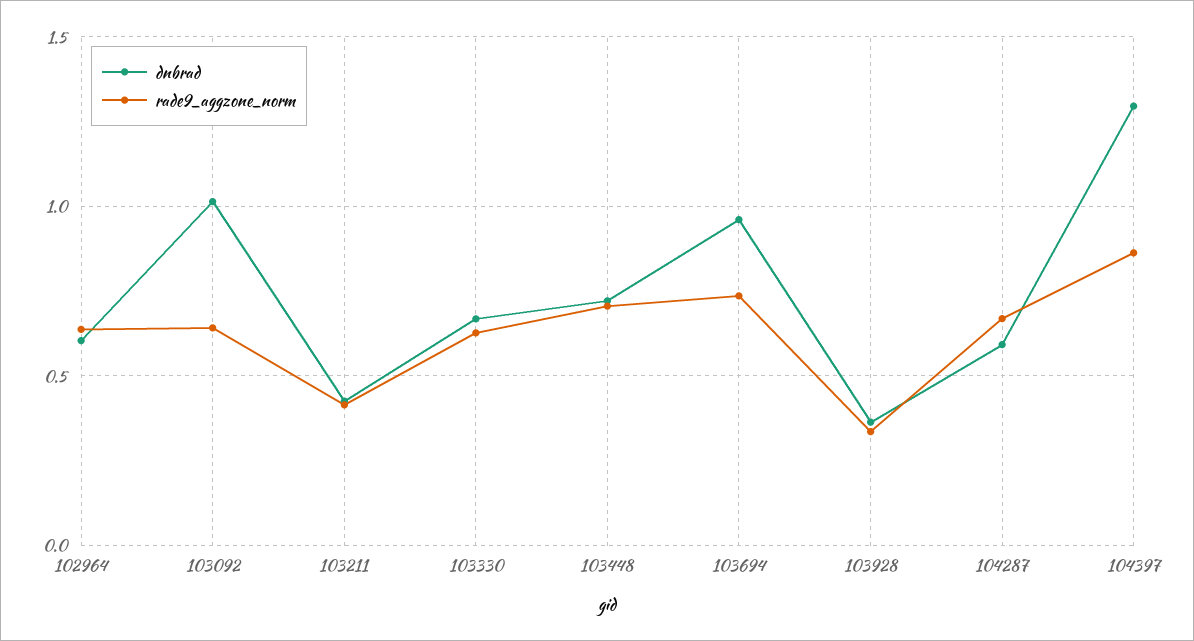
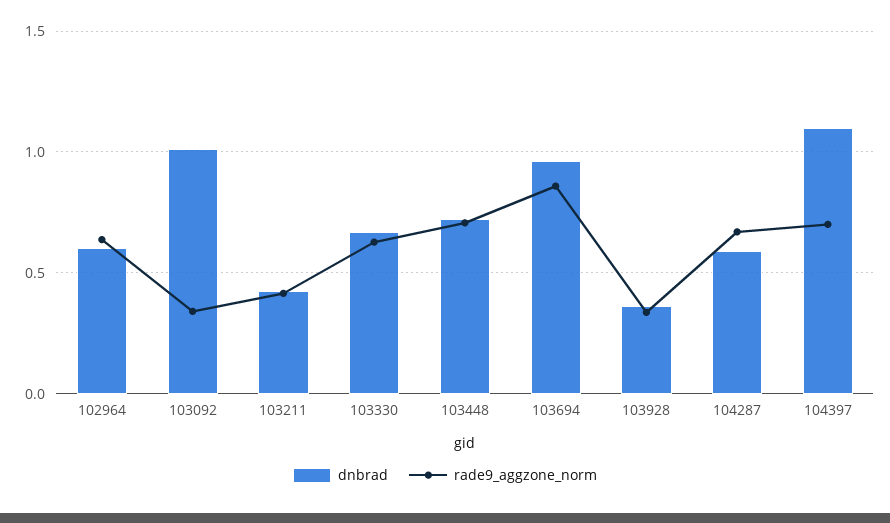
  {
    "dnbrad": {
      "102964": 0.6,
      "103092": 1,
      "103211": 0.45,
      "103330": 0.65,
      "103448": 0.7,
      "103694": 0.95,
      "103928": 0.35,
      "104287": 0.6,
-     "104397": 1.3
+     "104397": 1.1
    },
    "rade9_aggzone_norm": {
      "102964": 0.65,
-     "103092": 0.65,
+     "103092": 0.35,
      "103211": 0.4,
      "103330": 0.65,
      "103448": 0.7,
-     "103694": 0.75,
+     "103694": 0.85,
      "103928": 0.35,
      "104287": 0.65,
-     "104397": 0.85
+     "104397": 0.7
    }
  }

